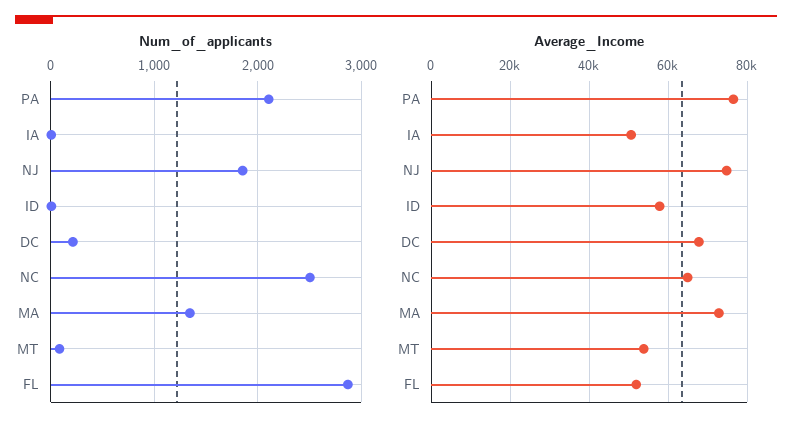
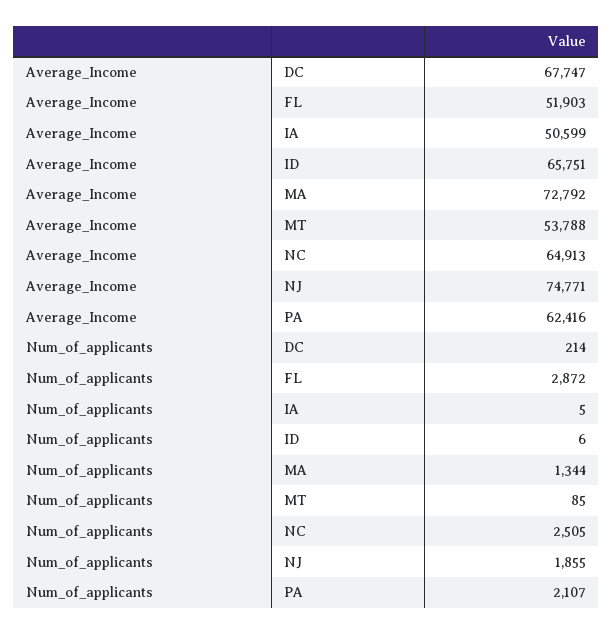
  {
    "Num_of_applicants": {
      "PA": 2107,
      "IA": 5,
      "NJ": 1855,
      "ID": 6,
      "DC": 214,
      "NC": 2505,
      "MA": 1344,
      "MT": 85,
      "FL": 2872
    },
    "Average_Income": {
-     "PA": 76000,
+     "PA": 62416,
      "IA": 50599,
      "NJ": 74771,
-     "ID": 58000,
+     "ID": 65751,
      "DC": 67747,
      "NC": 64913,
      "MA": 72792,
      "MT": 53788,
      "FL": 51903
    }
  }

